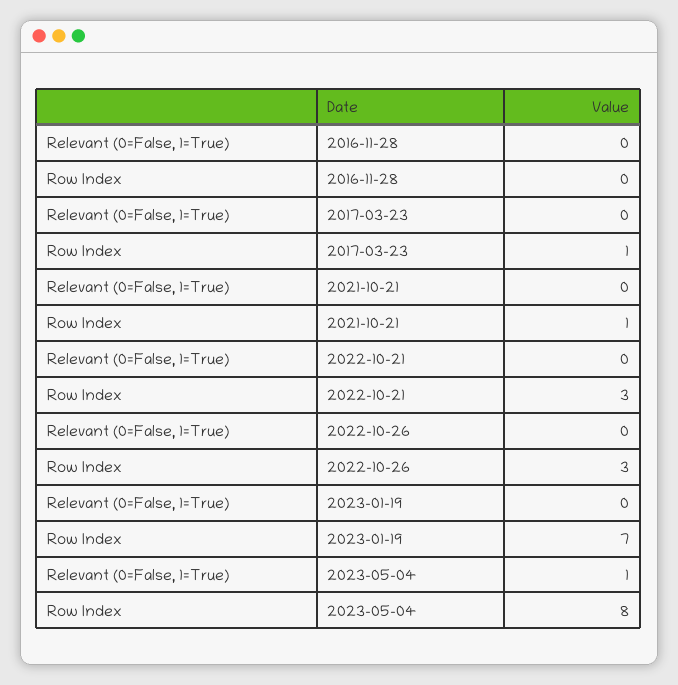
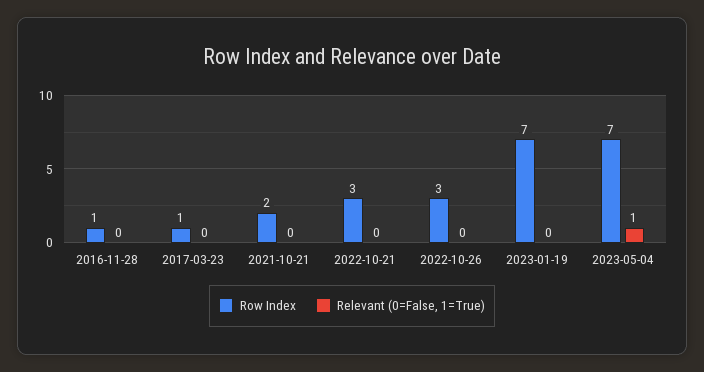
  {
    "Relevant (0=False, 1=True)": {
      "2016-11-28": 0,
      "2017-03-23": 0,
      "2021-10-21": 0,
      "2022-10-21": 0,
      "2022-10-26": 0,
      "2023-01-19": 0,
      "2023-05-04": 1
    },
    "Row Index": {
-     "2016-11-28": 0,
+     "2016-11-28": 1,
      "2017-03-23": 1,
-     "2021-10-21": 1,
+     "2021-10-21": 2,
      "2022-10-21": 3,
      "2022-10-26": 3,
      "2023-01-19": 7,
-     "2023-05-04": 8
+     "2023-05-04": 7
    }
  }

